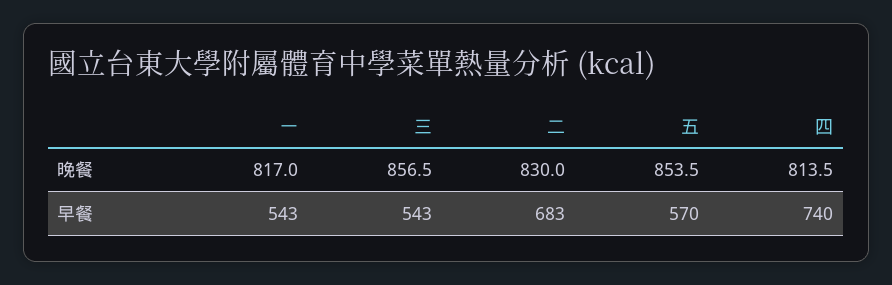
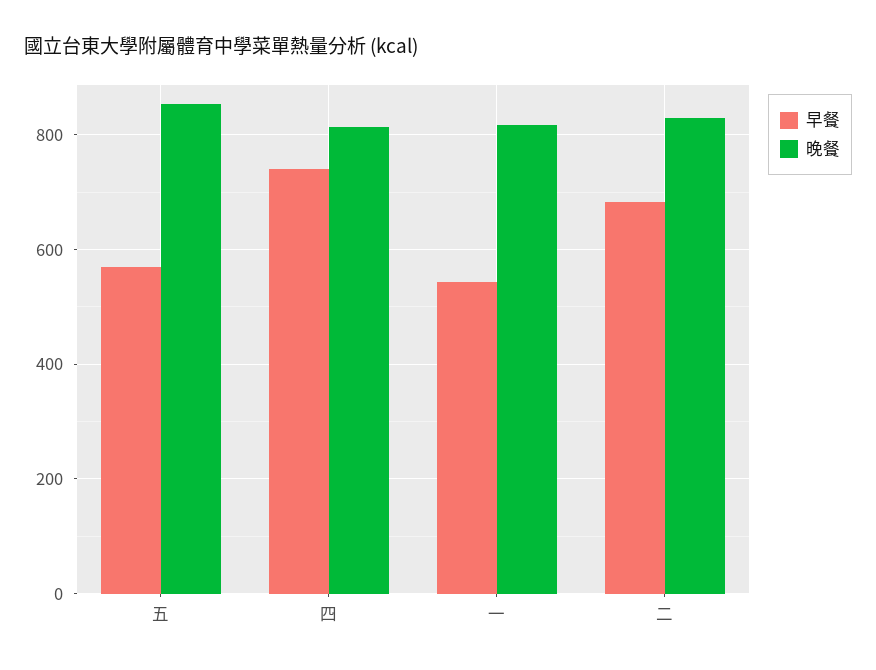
  {
    "晚餐": {
      "一": 817,
-     "三": 856.5,
      "二": 830,
      "五": 853.5,
      "四": 813.5
    },
    "早餐": {
      "一": 543,
-     "三": 543,
      "二": 683,
      "五": 570,
      "四": 740
    }
  }

